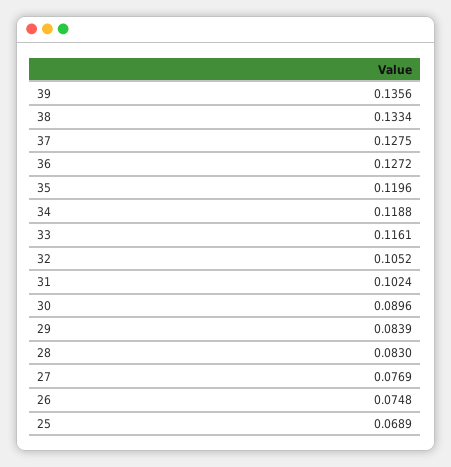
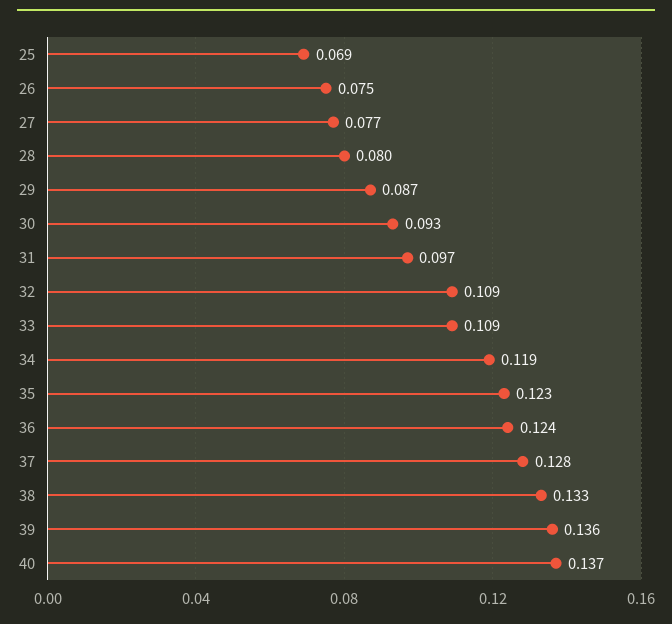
  {
    "39": 0.1356,
    "38": 0.1334,
    "37": 0.1275,
-   "36": 0.1272,
+   "36": 0.124,
-   "35": 0.1196,
+   "35": 0.123,
    "34": 0.1188,
-   "33": 0.1161,
+   "33": 0.109,
-   "32": 0.1052,
+   "32": 0.109,
-   "31": 0.1024,
+   "31": 0.097,
-   "30": 0.0896,
+   "30": 0.093,
-   "29": 0.0839,
+   "29": 0.087,
-   "28": 0.083,
+   "28": 0.08,
    "27": 0.0769,
    "26": 0.0748,
-   "25": 0.0689
+   "25": 0.0689,
+   "40": 0.137
  }

